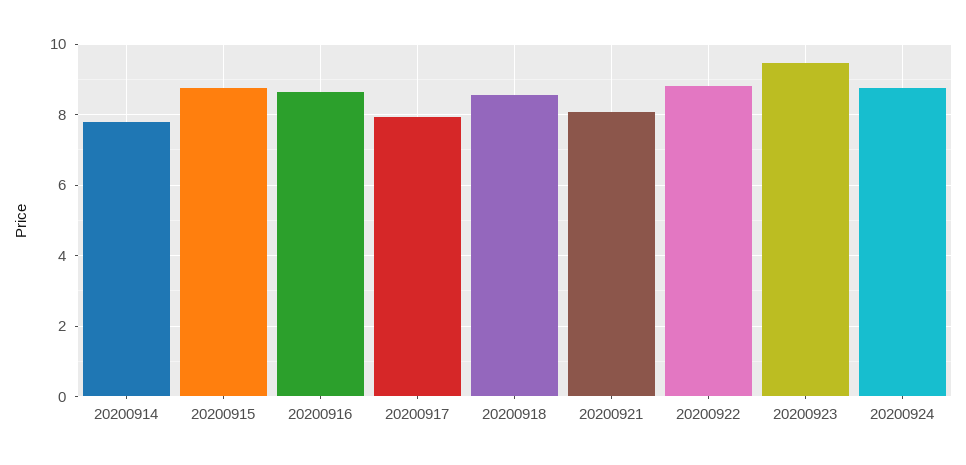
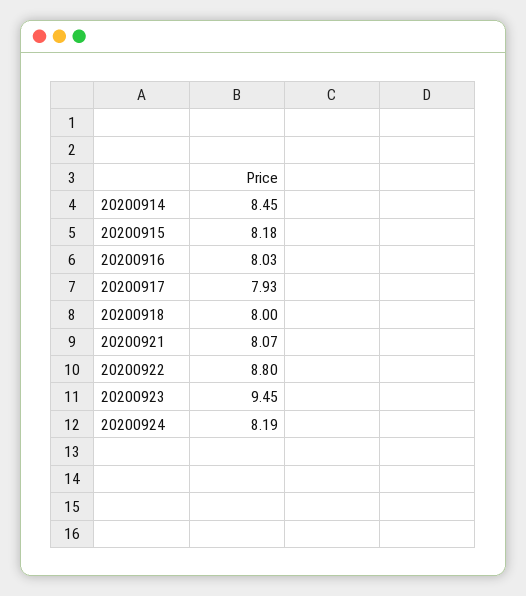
  {
-   "20200914": 7.8,
+   "20200914": 8.45,
-   "20200915": 8.8,
+   "20200915": 8.18,
-   "20200916": 8.6,
+   "20200916": 8.03,
    "20200917": 7.93,
-   "20200918": 8.6,
+   "20200918": 8,
    "20200921": 8.07,
    "20200922": 8.8,
    "20200923": 9.45,
-   "20200924": 8.8
+   "20200924": 8.19
  }

